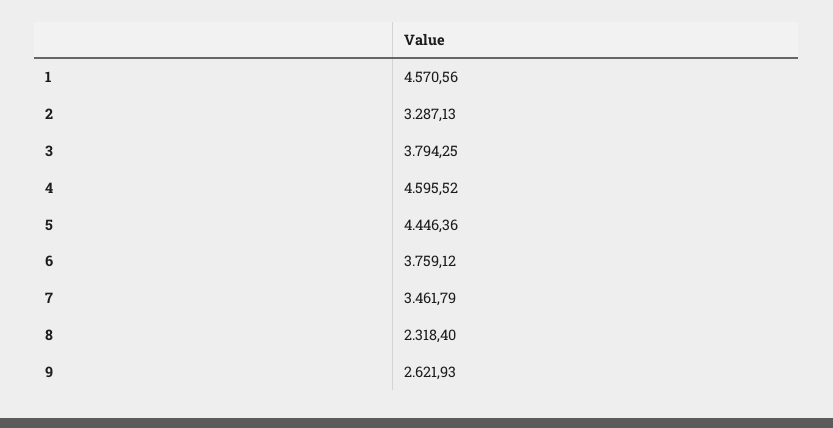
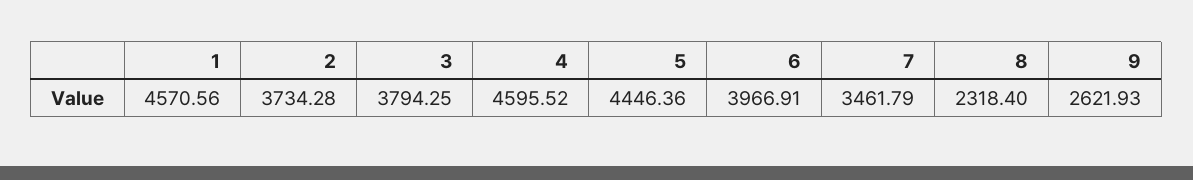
  {
    "1": 4570.56,
-   "2": 3287.13,
+   "2": 3734.28,
    "3": 3794.25,
    "4": 4595.52,
    "5": 4446.36,
-   "6": 3759.12,
+   "6": 3966.91,
    "7": 3461.79,
    "8": 2318.4,
    "9": 2621.93
  }

